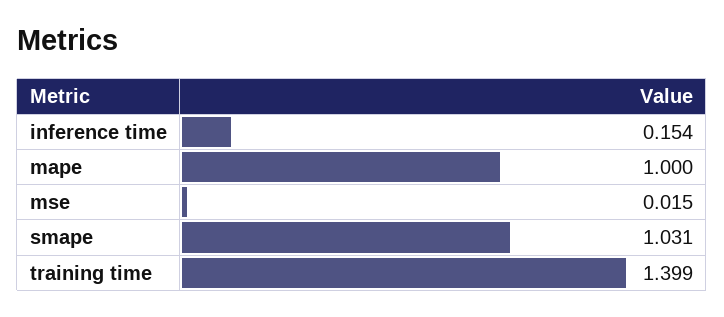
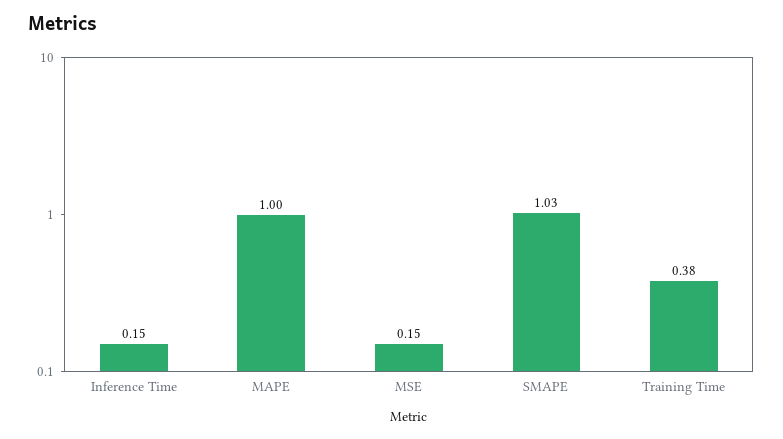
  {
    "inference time": 0.154,
    "mape": 1,
-   "mse": 0.015,
+   "mse": 0.15,
    "smape": 1.031,
-   "training time": 1.399
+   "training time": 0.38
  }

